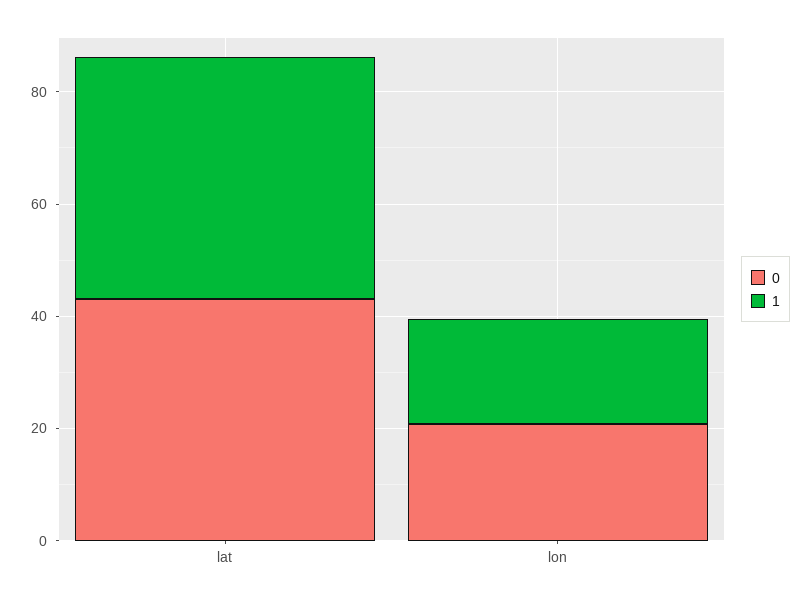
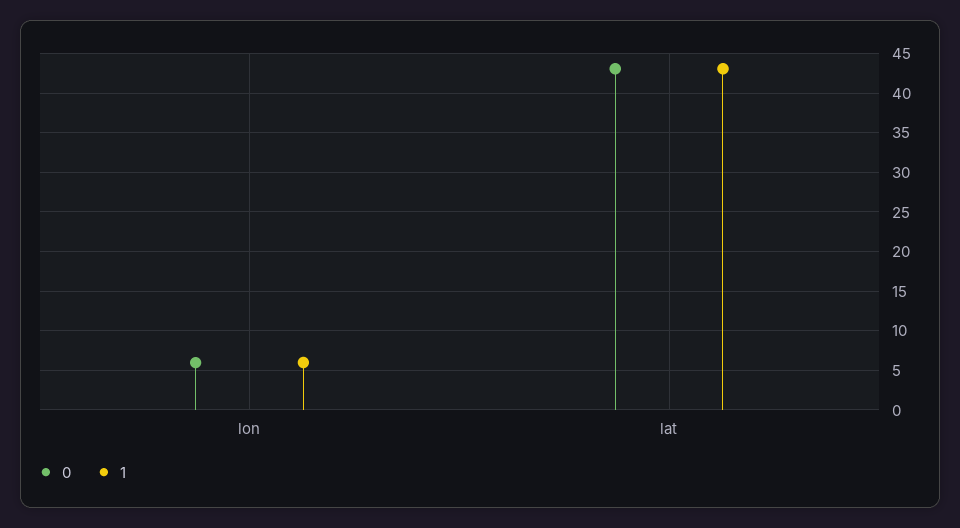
  {
    "0": {
      "lat": 43,
-     "lon": 20
+     "lon": 6
    },
    "1": {
      "lat": 43,
-     "lon": 20
+     "lon": 6
    }
  }

